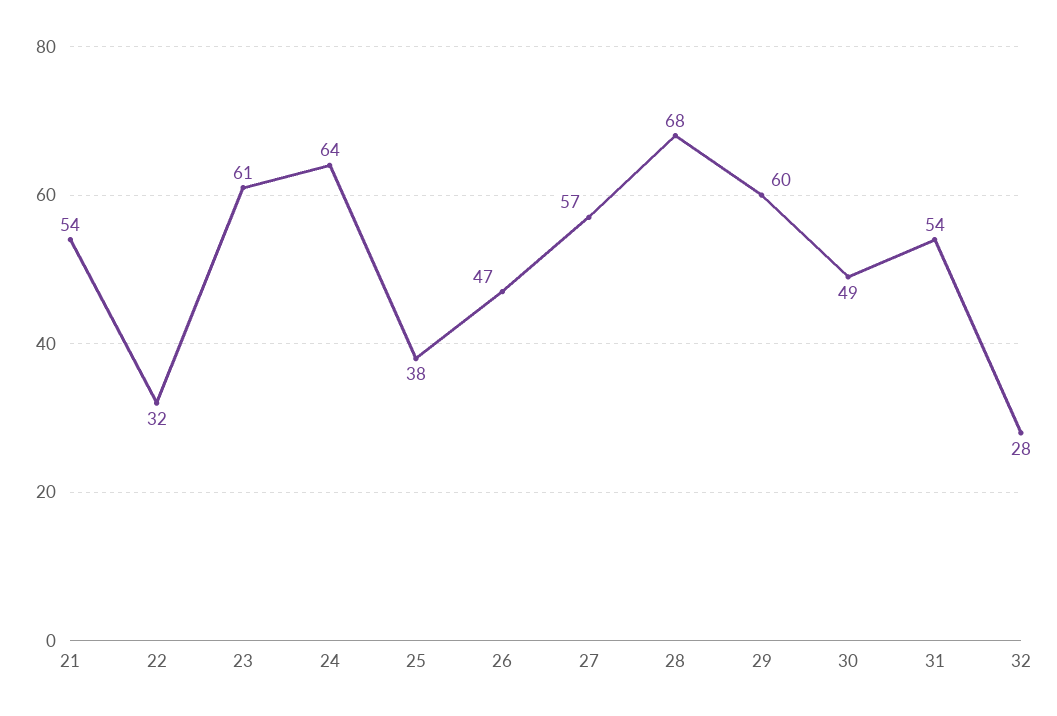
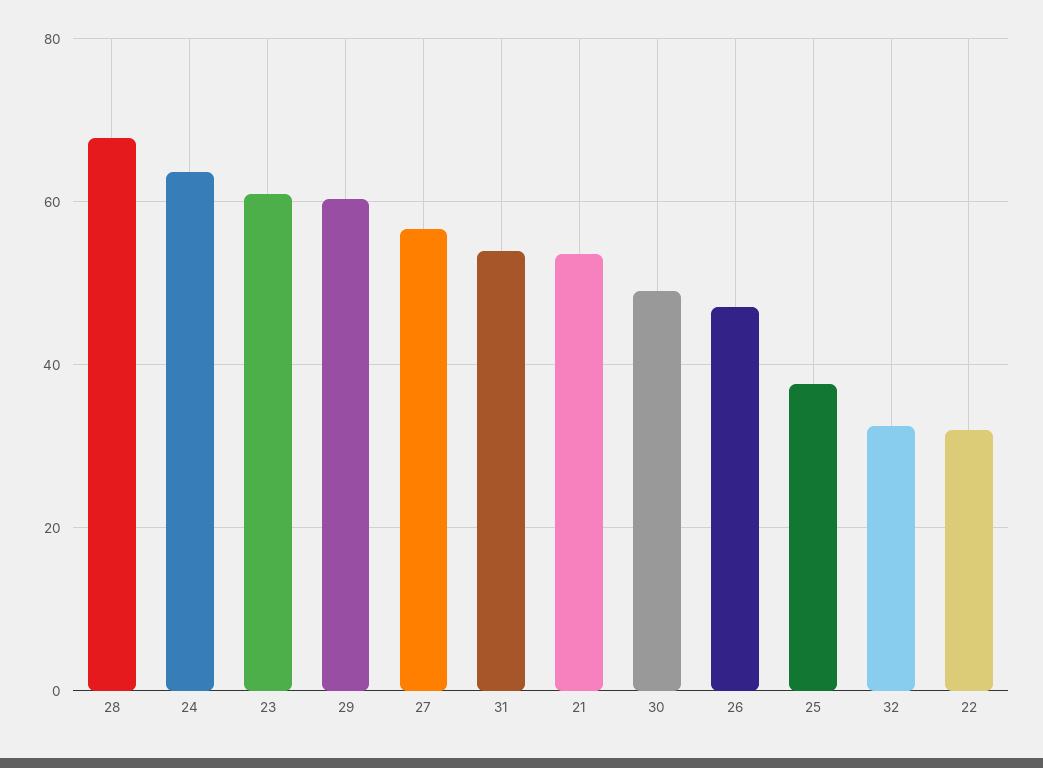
  {
    "21": 54,
    "22": 32,
    "23": 61,
    "24": 64,
    "25": 38,
    "26": 47,
    "27": 57,
    "28": 68,
    "29": 60,
    "30": 49,
    "31": 54,
-   "32": 28
+   "32": 32
  }

